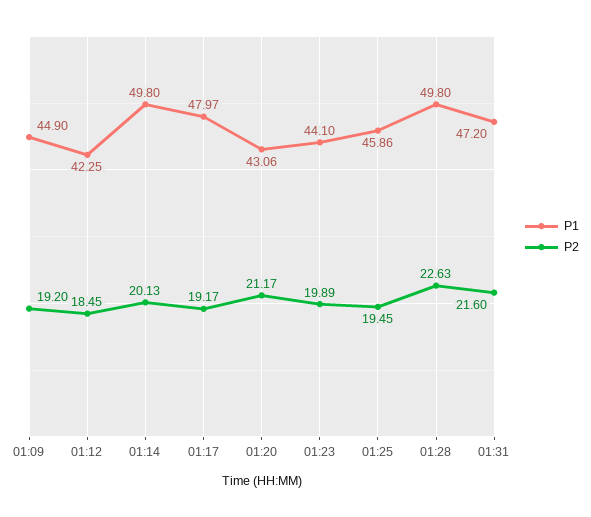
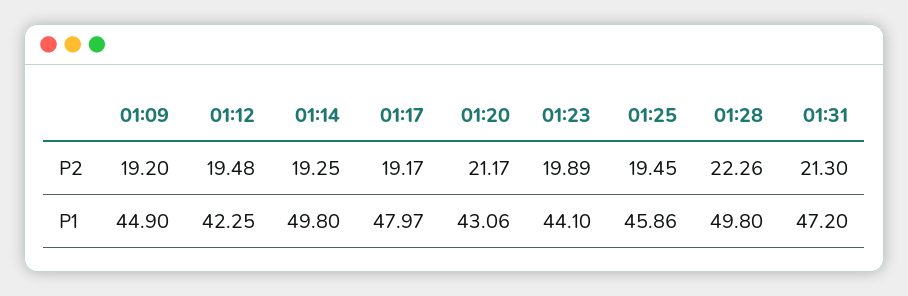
  {
    "P1": {
      "01:09": 44.9,
      "01:12": 42.25,
      "01:14": 49.8,
      "01:17": 47.97,
      "01:20": 43.06,
      "01:23": 44.1,
      "01:25": 45.86,
      "01:28": 49.8,
      "01:31": 47.2
    },
    "P2": {
      "01:09": 19.2,
-     "01:12": 18.45,
+     "01:12": 19.48,
-     "01:14": 20.13,
+     "01:14": 19.25,
      "01:17": 19.17,
      "01:20": 21.17,
      "01:23": 19.89,
      "01:25": 19.45,
-     "01:28": 22.63,
+     "01:28": 22.26,
-     "01:31": 21.6
+     "01:31": 21.3
    }
  }

